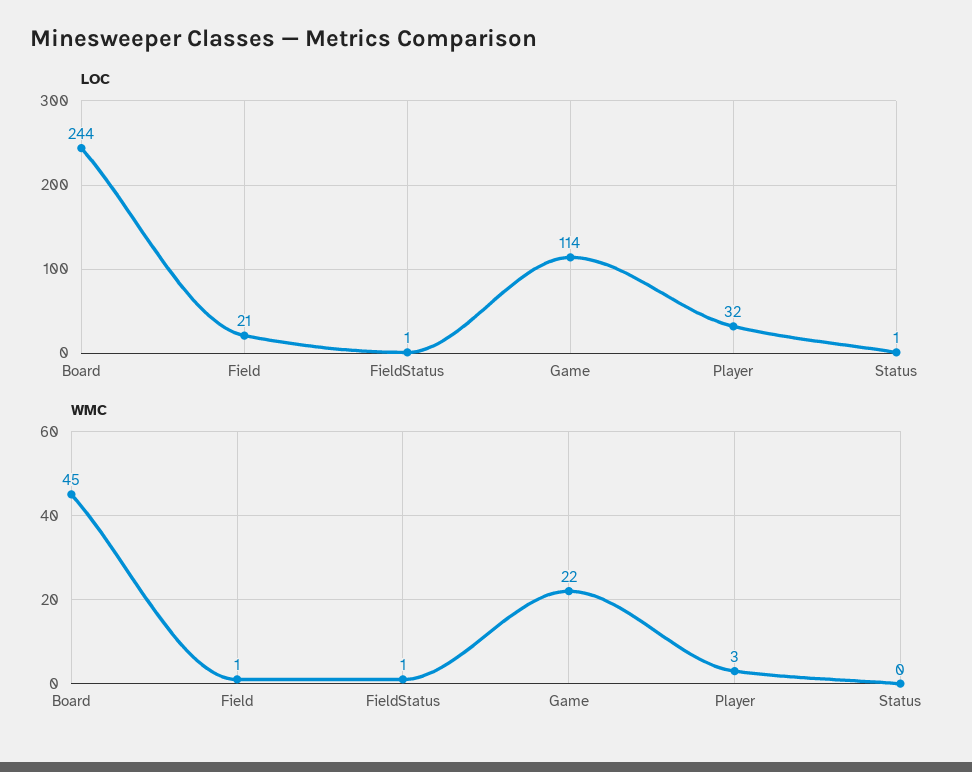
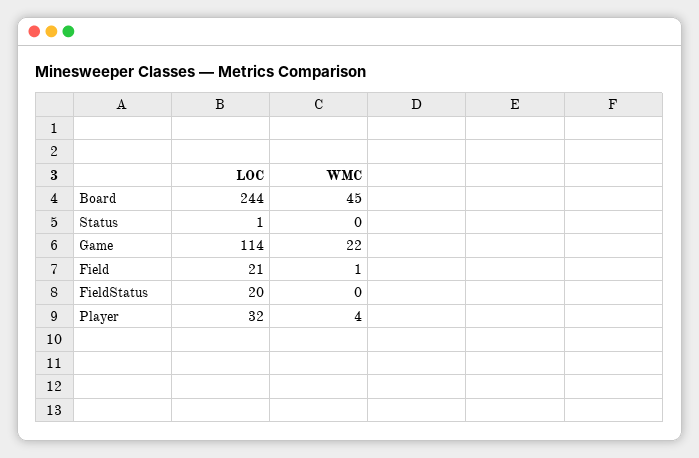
  {
    "LOC": {
      "Board": 244,
      "Field": 21,
-     "FieldStatus": 1,
+     "FieldStatus": 20,
      "Game": 114,
      "Player": 32,
      "Status": 1
    },
    "WMC": {
      "Board": 45,
      "Field": 1,
-     "FieldStatus": 1,
+     "FieldStatus": 0,
      "Game": 22,
-     "Player": 3,
+     "Player": 4,
      "Status": 0
    }
  }

